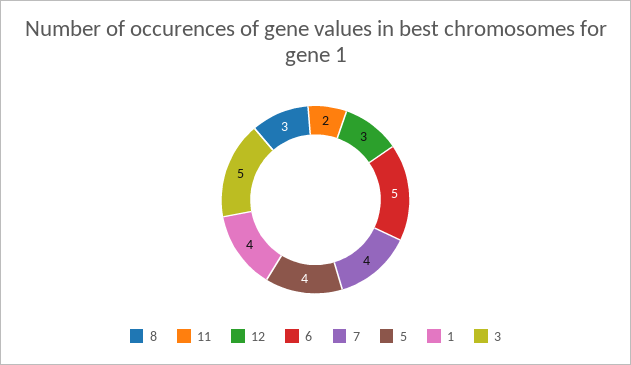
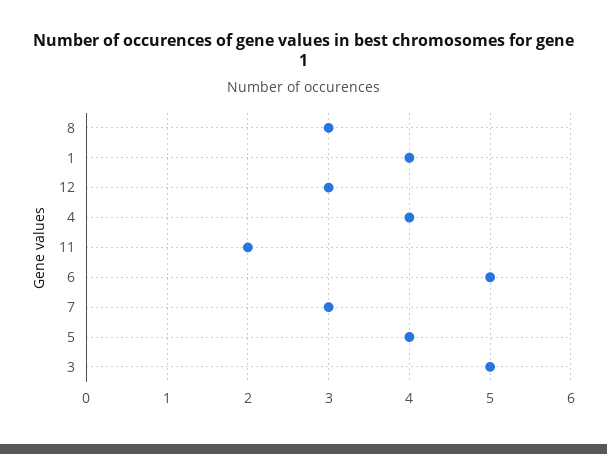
  {
    "8": 3,
    "11": 2,
    "12": 3,
    "6": 5,
-   "7": 4,
+   "7": 3,
    "5": 4,
    "1": 4,
-   "3": 5
+   "3": 5,
+   "4": 4
  }

